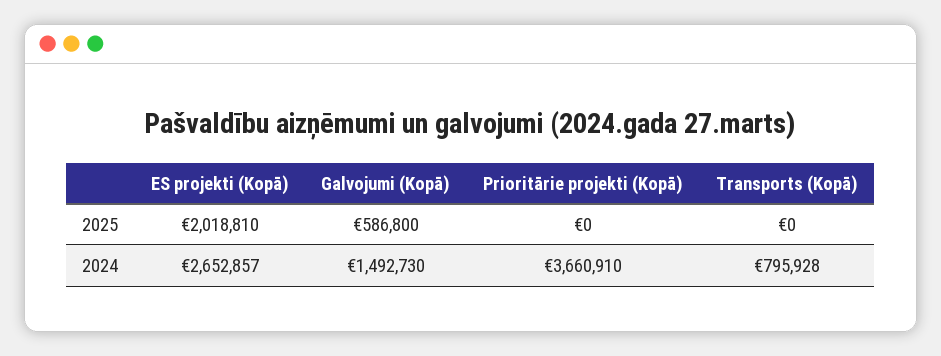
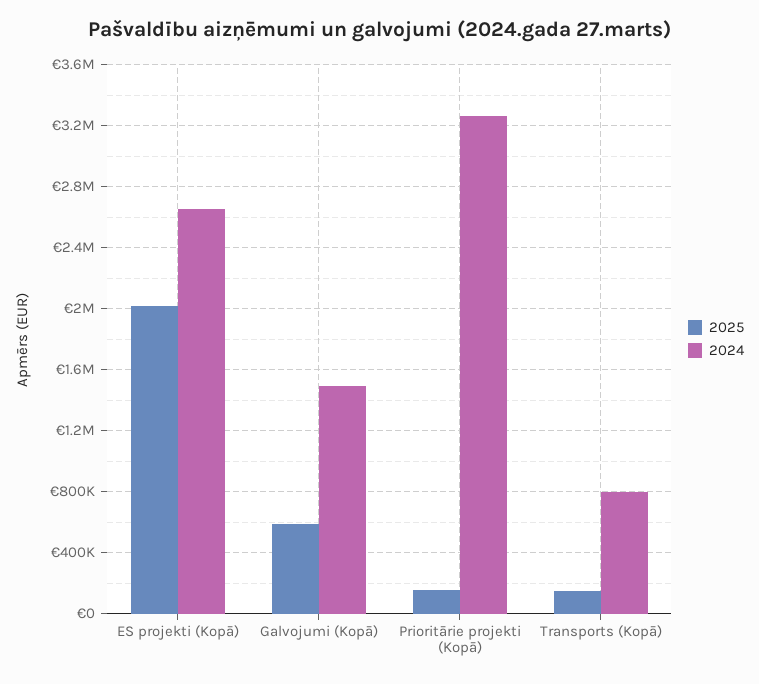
  {
    "2025": {
      "ES projekti (Kopā)": 2018810,
      "Galvojumi (Kopā)": 586800,
-     "Prioritārie projekti (Kopā)": 0,
+     "Prioritārie projekti (Kopā)": 150000,
-     "Transports (Kopā)": 0
+     "Transports (Kopā)": 150000
    },
    "2024": {
      "ES projekti (Kopā)": 2652857,
      "Galvojumi (Kopā)": 1492730,
-     "Prioritārie projekti (Kopā)": 3660910,
+     "Prioritārie projekti (Kopā)": 3250000,
      "Transports (Kopā)": 795928
    }
  }

